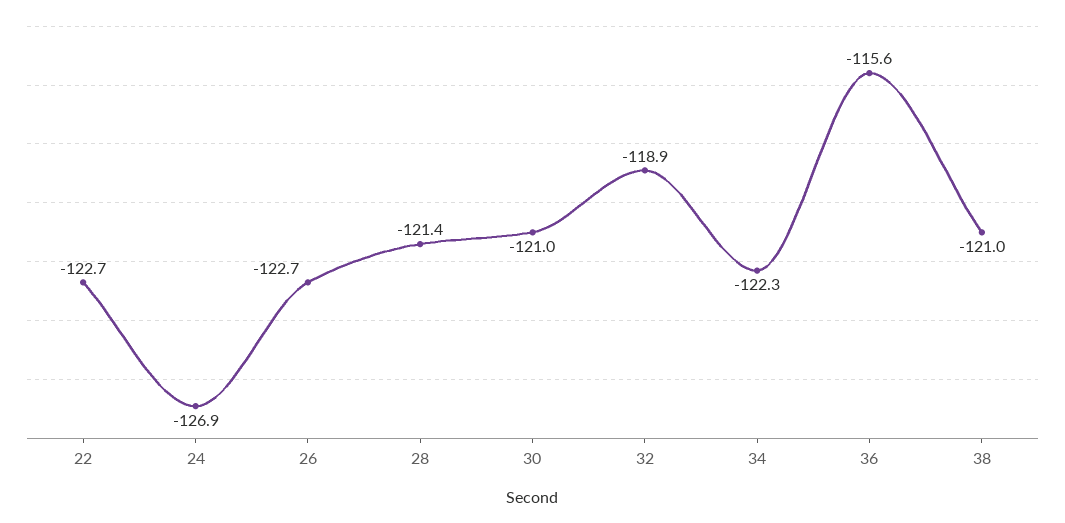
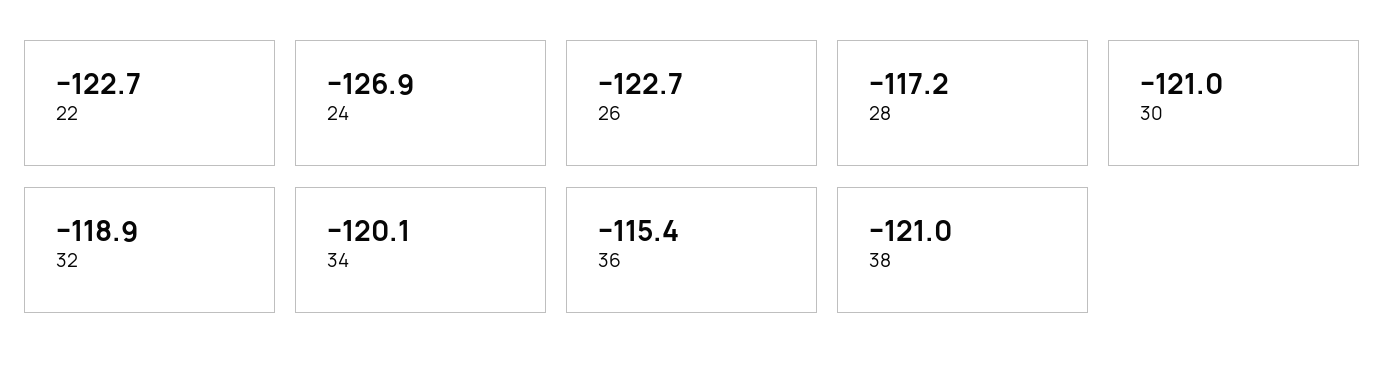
  {
    "22": -122.7,
    "24": -126.9,
    "26": -122.7,
-   "28": -121.4,
+   "28": -117.2,
    "30": -121,
    "32": -118.9,
-   "34": -122.3,
+   "34": -120.1,
-   "36": -115.6,
+   "36": -115.4,
    "38": -121
  }

